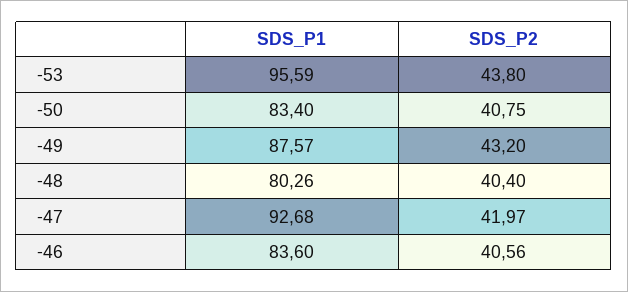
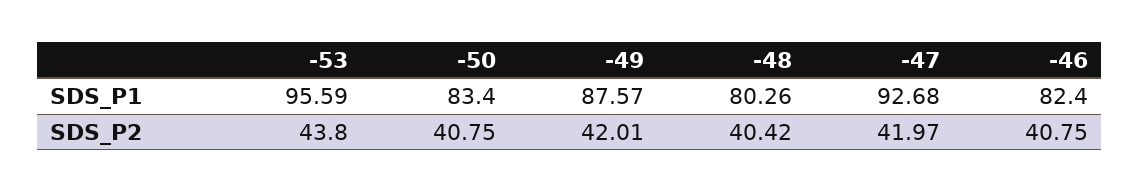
  {
    "SDS_P1": {
      "-53": 95.59,
      "-50": 83.4,
      "-49": 87.57,
      "-48": 80.26,
      "-47": 92.68,
-     "-46": 83.6
+     "-46": 82.4
    },
    "SDS_P2": {
      "-53": 43.8,
      "-50": 40.75,
-     "-49": 43.2,
+     "-49": 42.01,
-     "-48": 40.4,
+     "-48": 40.42,
      "-47": 41.97,
-     "-46": 40.56
+     "-46": 40.75
    }
  }

